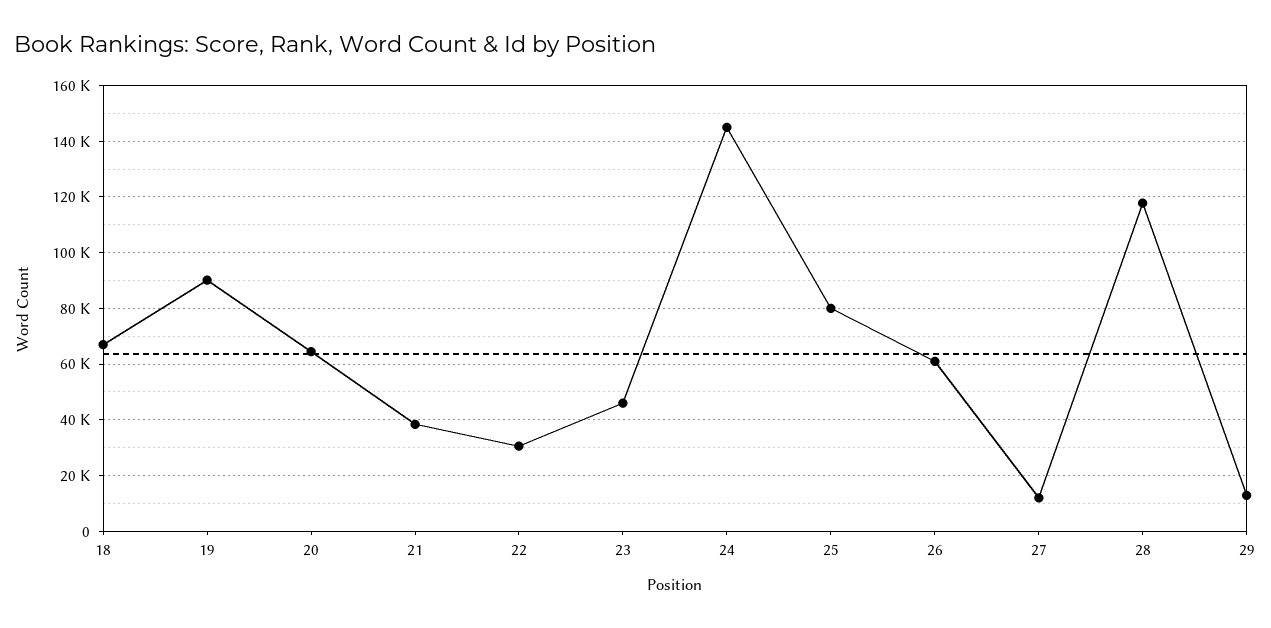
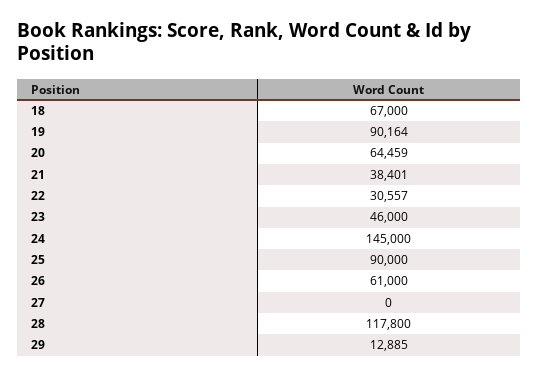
  {
    "18": 67000,
    "19": 90164,
    "20": 64459,
    "21": 38401,
    "22": 30557,
    "23": 46000,
    "24": 145000,
-   "25": 80000,
+   "25": 90000,
    "26": 61000,
-   "27": 12500,
+   "27": 0,
    "28": 117800,
    "29": 12885
  }

